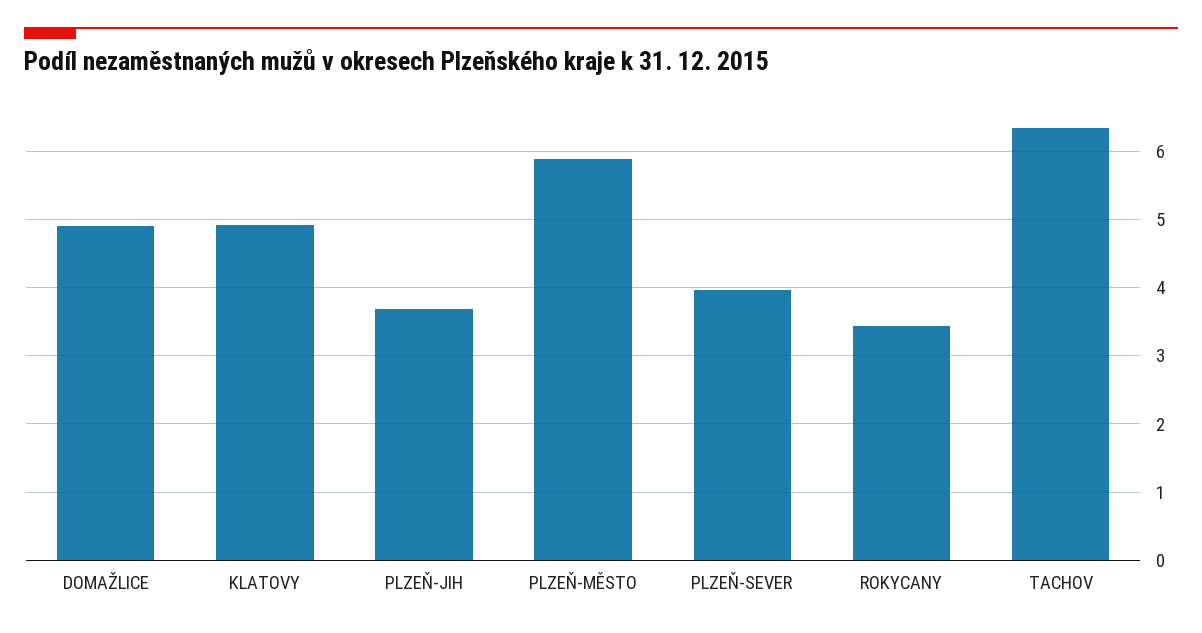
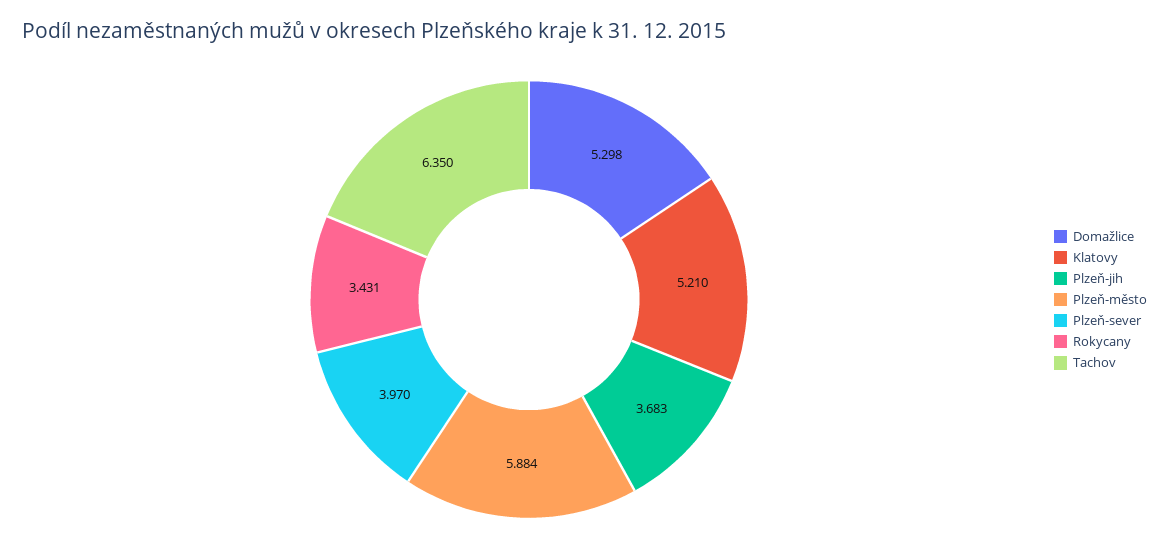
  {
-   "DOMAŽLICE": 4.9,
+   "DOMAŽLICE": 5.298,
-   "KLATOVY": 4.9,
+   "KLATOVY": 5.21,
    "PLZEŇ-JIH": 3.683,
    "PLZEŇ-MĚSTO": 5.884,
    "PLZEŇ-SEVER": 3.97,
    "ROKYCANY": 3.431,
    "TACHOV": 6.35
  }

